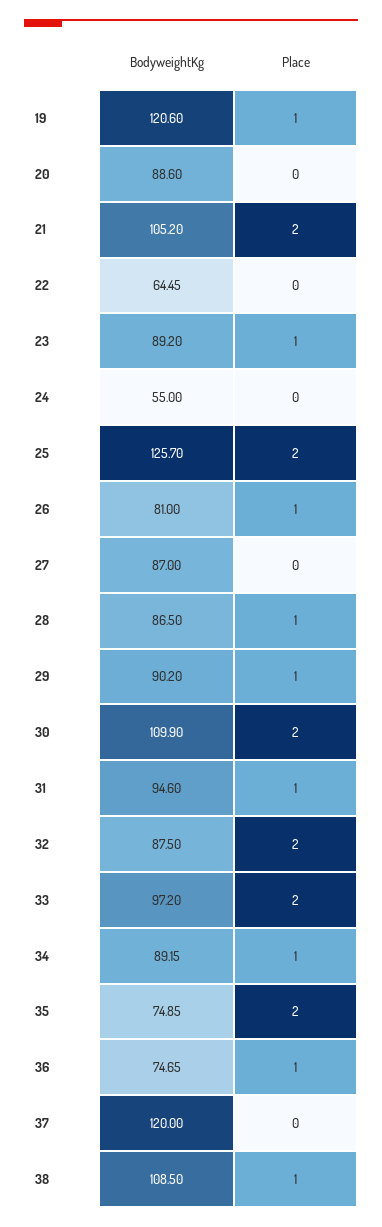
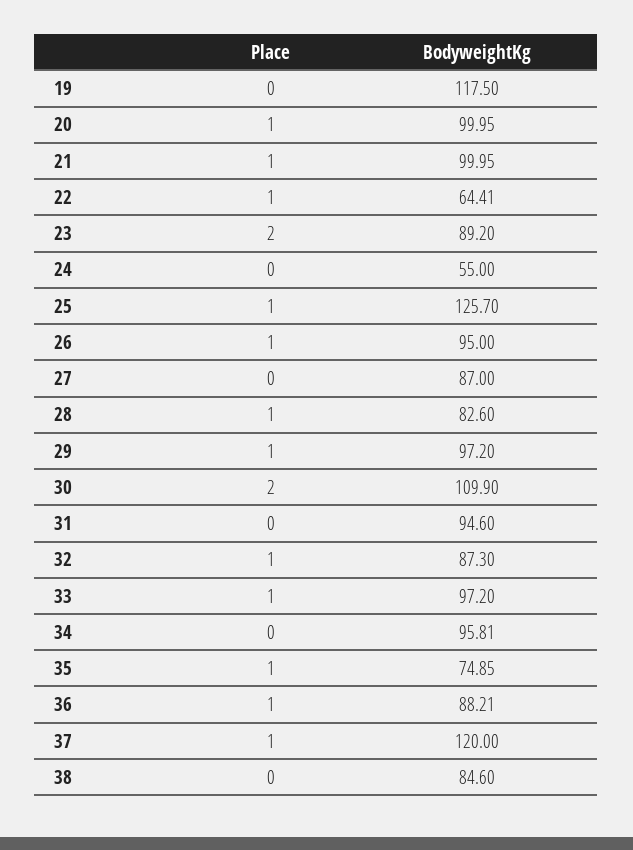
  {
    "BodyweightKg": {
-     "19": 120.6,
+     "19": 117.5,
-     "20": 88.6,
+     "20": 99.95,
-     "21": 105.2,
+     "21": 99.95,
-     "22": 64.45,
+     "22": 64.41,
      "23": 89.2,
      "24": 55,
      "25": 125.7,
-     "26": 81,
+     "26": 95,
      "27": 87,
-     "28": 86.5,
+     "28": 82.6,
-     "29": 90.2,
+     "29": 97.2,
      "30": 109.9,
      "31": 94.6,
-     "32": 87.5,
+     "32": 87.3,
      "33": 97.2,
-     "34": 89.15,
+     "34": 95.81,
      "35": 74.85,
-     "36": 74.65,
+     "36": 88.21,
      "37": 120,
-     "38": 108.5
+     "38": 84.6
    },
    "Place": {
-     "19": 1,
+     "19": 0,
-     "20": 0,
+     "20": 1,
-     "21": 2,
+     "21": 1,
-     "22": 0,
+     "22": 1,
-     "23": 1,
+     "23": 2,
      "24": 0,
-     "25": 2,
+     "25": 1,
      "26": 1,
      "27": 0,
      "28": 1,
      "29": 1,
      "30": 2,
-     "31": 1,
+     "31": 0,
-     "32": 2,
+     "32": 1,
-     "33": 2,
+     "33": 1,
-     "34": 1,
+     "34": 0,
-     "35": 2,
+     "35": 1,
      "36": 1,
-     "37": 0,
+     "37": 1,
-     "38": 1
+     "38": 0
    }
  }

